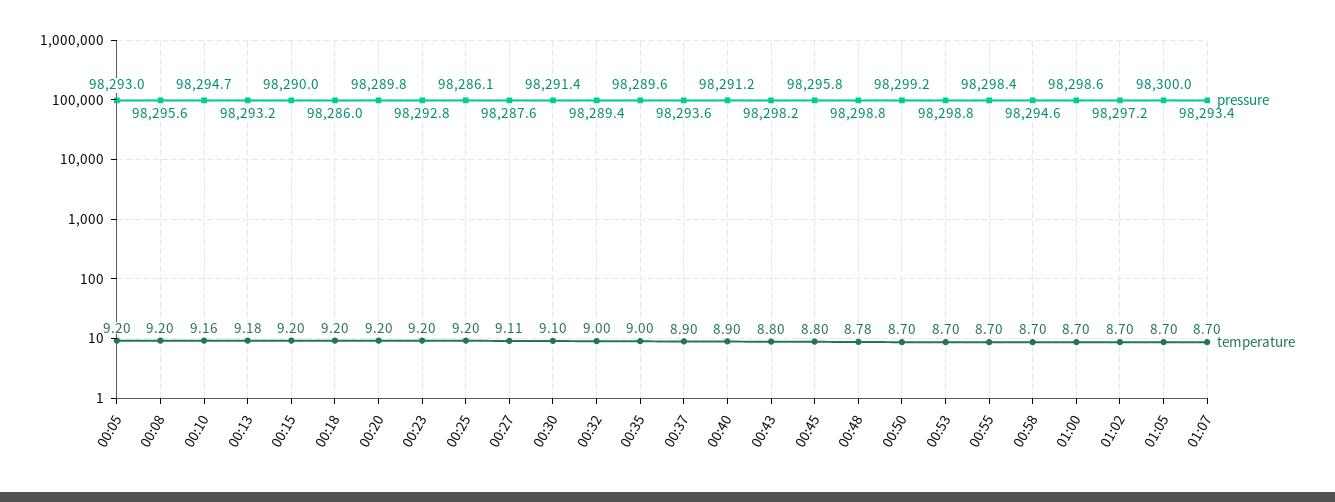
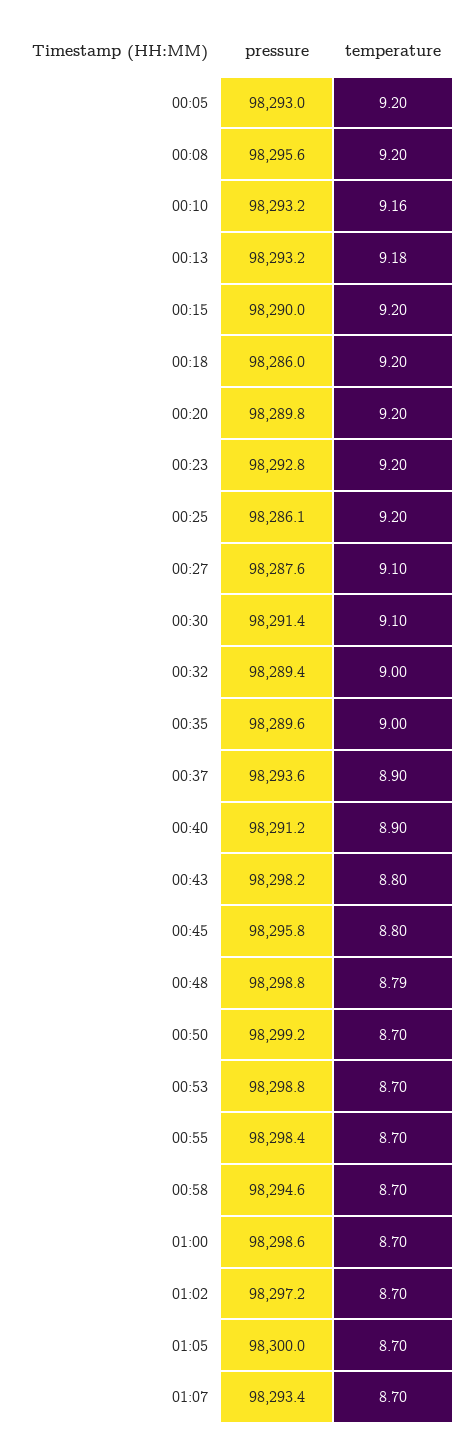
  {
    "pressure": {
      "00:05": 98293,
      "00:08": 98295.6,
-     "00:10": 98294.7,
+     "00:10": 98293.2,
      "00:13": 98293.2,
      "00:15": 98290,
      "00:18": 98286,
      "00:20": 98289.8,
      "00:23": 98292.8,
      "00:25": 98286.1,
      "00:27": 98287.6,
      "00:30": 98291.4,
      "00:32": 98289.4,
      "00:35": 98289.6,
      "00:37": 98293.6,
      "00:40": 98291.2,
      "00:43": 98298.2,
      "00:45": 98295.8,
      "00:48": 98298.8,
      "00:50": 98299.2,
      "00:53": 98298.8,
      "00:55": 98298.4,
      "00:58": 98294.6,
      "01:00": 98298.6,
      "01:02": 98297.2,
      "01:05": 98300,
      "01:07": 98293.4
    },
    "temperature": {
      "00:05": 9.2,
      "00:08": 9.2,
      "00:10": 9.16,
      "00:13": 9.18,
      "00:15": 9.2,
      "00:18": 9.2,
      "00:20": 9.2,
      "00:23": 9.2,
      "00:25": 9.2,
-     "00:27": 9.11,
+     "00:27": 9.1,
      "00:30": 9.1,
      "00:32": 9,
      "00:35": 9,
      "00:37": 8.9,
      "00:40": 8.9,
      "00:43": 8.8,
      "00:45": 8.8,
-     "00:48": 8.78,
+     "00:48": 8.79,
      "00:50": 8.7,
      "00:53": 8.7,
      "00:55": 8.7,
      "00:58": 8.7,
      "01:00": 8.7,
      "01:02": 8.7,
      "01:05": 8.7,
      "01:07": 8.7
    }
  }

